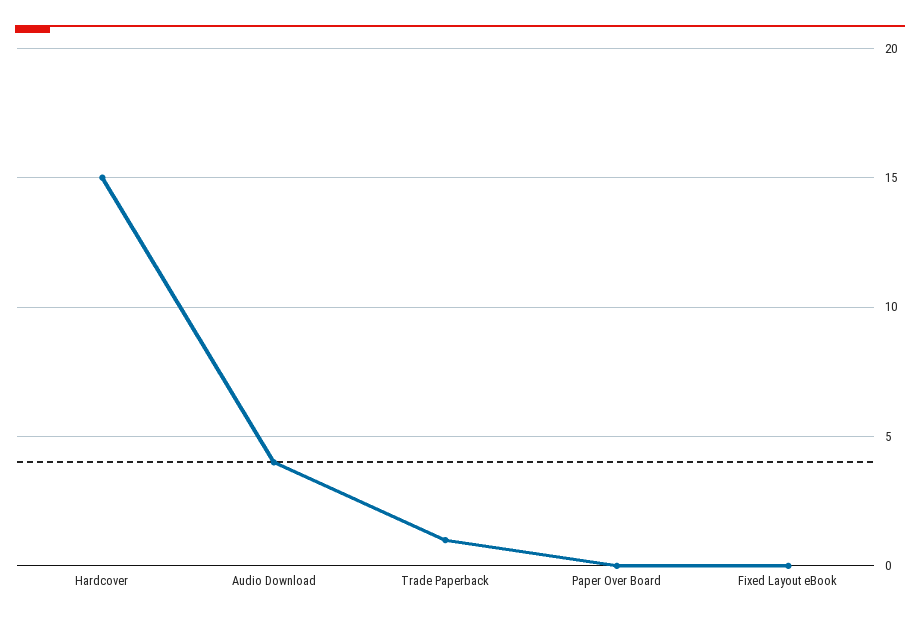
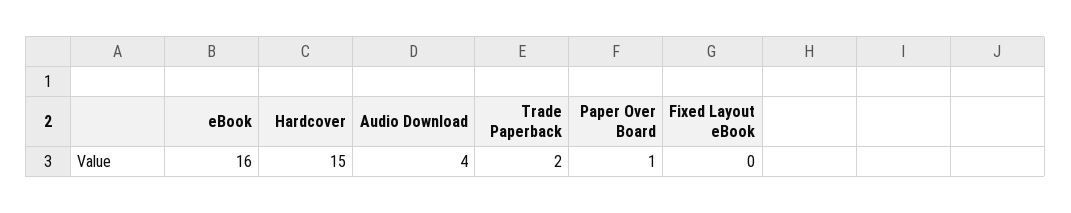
  {
    "Hardcover": 15,
    "Audio Download": 4,
-   "Trade Paperback": 1,
+   "Trade Paperback": 2,
-   "Paper Over Board": 0,
+   "Paper Over Board": 1,
-   "Fixed Layout eBook": 0
+   "Fixed Layout eBook": 0,
+   "eBook": 16
  }

